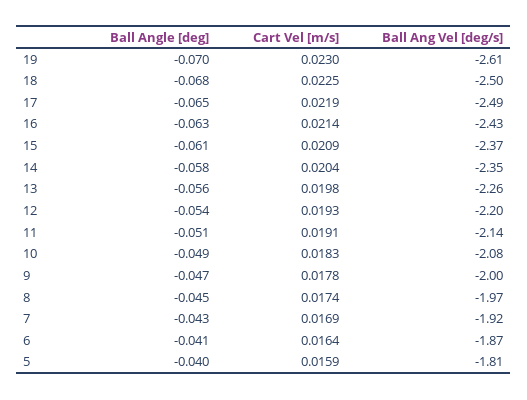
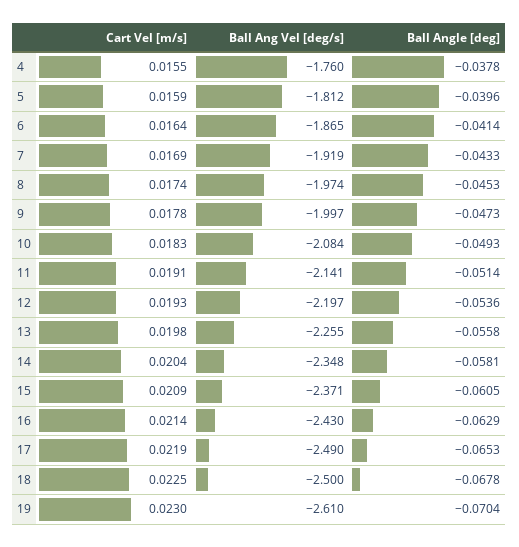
  {
    "Ball Angle [deg]": {
      "19": -0.0704,
      "18": -0.0678,
      "17": -0.0653,
      "16": -0.0629,
      "15": -0.0605,
      "14": -0.0581,
      "13": -0.0558,
      "12": -0.0536,
      "11": -0.0514,
      "10": -0.0493,
      "9": -0.0473,
      "8": -0.0453,
      "7": -0.0433,
      "6": -0.0414,
-     "5": -0.0396
+     "5": -0.0396,
+     "4": -0.0378
    },
    "Cart Vel [m/s]": {
      "19": 0.023,
      "18": 0.0225,
      "17": 0.0219,
      "16": 0.0214,
      "15": 0.0209,
      "14": 0.0204,
      "13": 0.0198,
      "12": 0.0193,
      "11": 0.0191,
      "10": 0.0183,
      "9": 0.0178,
      "8": 0.0174,
      "7": 0.0169,
      "6": 0.0164,
-     "5": 0.0159
+     "5": 0.0159,
+     "4": 0.0155
    },
    "Ball Ang Vel [deg/s]": {
      "19": -2.61,
      "18": -2.5,
      "17": -2.49,
      "16": -2.43,
      "15": -2.371,
      "14": -2.348,
      "13": -2.255,
      "12": -2.197,
      "11": -2.141,
      "10": -2.084,
      "9": -1.997,
      "8": -1.974,
      "7": -1.919,
      "6": -1.865,
-     "5": -1.812
+     "5": -1.812,
+     "4": -1.76
    }
  }

